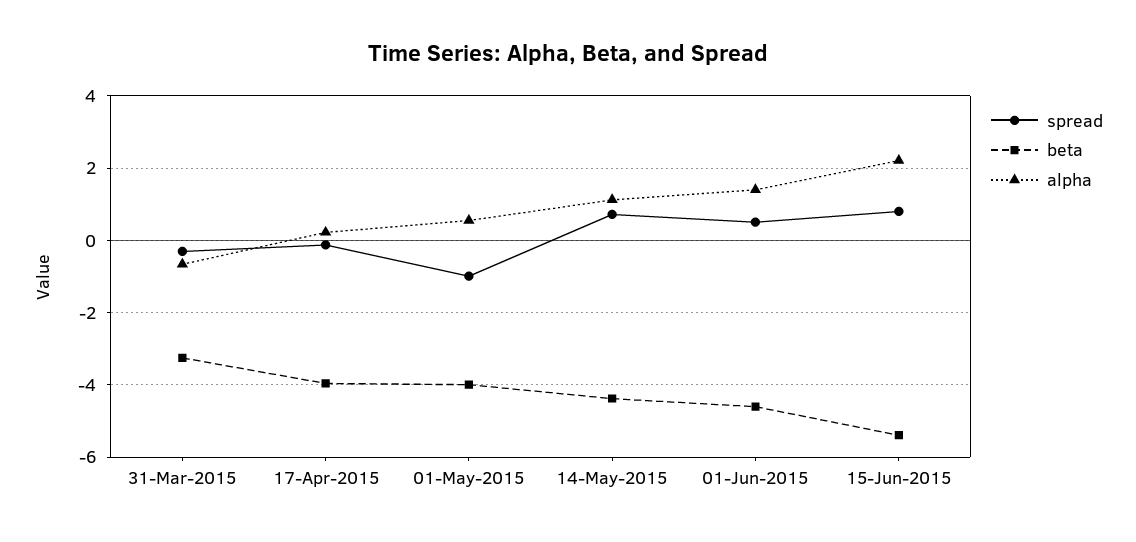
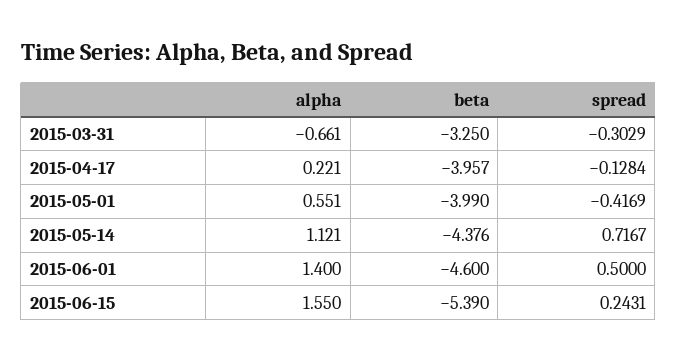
  {
    "spread": {
      "31-Mar-2015": -0.3029,
      "17-Apr-2015": -0.1284,
-     "01-May-2015": -1,
+     "01-May-2015": -0.4169,
      "14-May-2015": 0.7167,
      "01-Jun-2015": 0.5,
-     "15-Jun-2015": 0.8
+     "15-Jun-2015": 0.2431
    },
    "beta": {
      "31-Mar-2015": -3.25,
      "17-Apr-2015": -3.957,
      "01-May-2015": -3.99,
      "14-May-2015": -4.376,
      "01-Jun-2015": -4.6,
      "15-Jun-2015": -5.39
    },
    "alpha": {
      "31-Mar-2015": -0.661,
      "17-Apr-2015": 0.221,
      "01-May-2015": 0.551,
      "14-May-2015": 1.121,
      "01-Jun-2015": 1.4,
-     "15-Jun-2015": 2.2
+     "15-Jun-2015": 1.55
    }
  }

